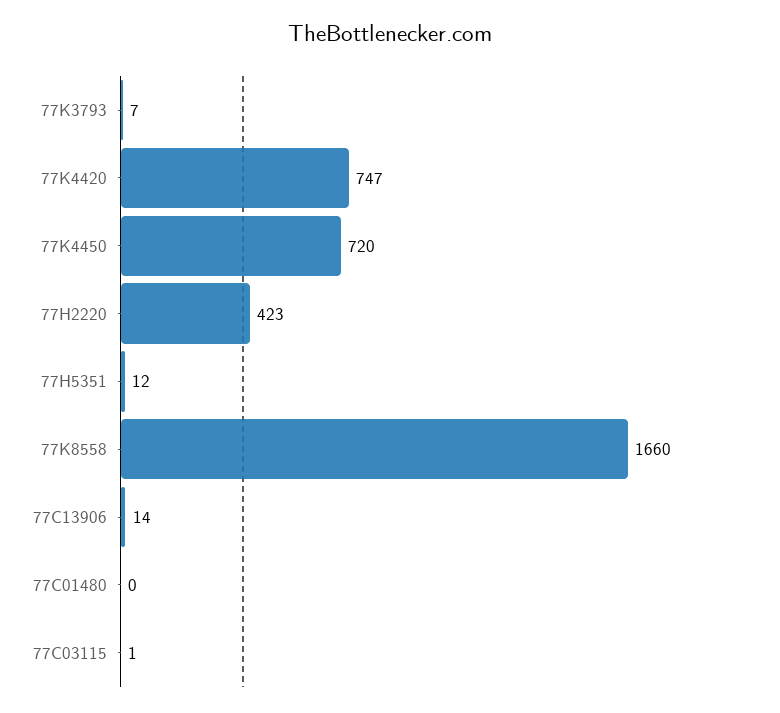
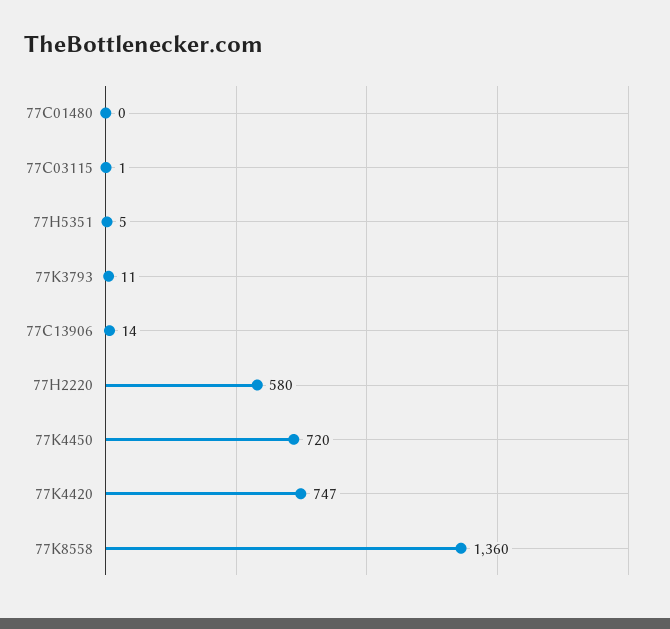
  {
-   "77K3793": 7,
+   "77K3793": 11,
    "77K4420": 747,
    "77K4450": 720,
-   "77H2220": 423,
+   "77H2220": 580,
-   "77H5351": 12,
+   "77H5351": 5,
-   "77K8558": 1660,
+   "77K8558": 1360,
    "77C13906": 14,
    "77C01480": 0,
    "77C03115": 1
  }

